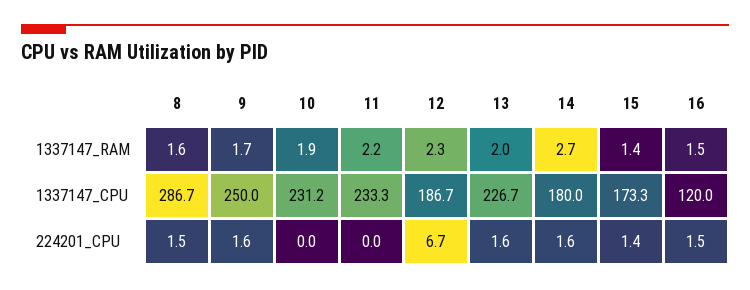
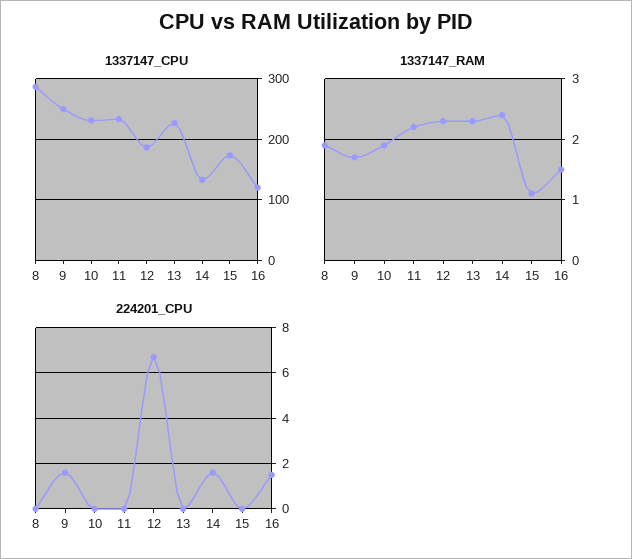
  {
    "1337147_RAM": {
-     "8": 1.6,
+     "8": 1.9,
      "9": 1.7,
      "10": 1.9,
      "11": 2.2,
      "12": 2.3,
-     "13": 2,
+     "13": 2.3,
-     "14": 2.7,
+     "14": 2.4,
-     "15": 1.4,
+     "15": 1.1,
      "16": 1.5
    },
    "1337147_CPU": {
      "8": 286.7,
      "9": 250,
      "10": 231.2,
      "11": 233.3,
      "12": 186.7,
      "13": 226.7,
-     "14": 180,
+     "14": 130,
      "15": 173.3,
      "16": 120
    },
    "224201_CPU": {
-     "8": 1.5,
+     "8": 0,
      "9": 1.6,
      "10": 0,
      "11": 0,
      "12": 6.7,
-     "13": 1.6,
+     "13": 0,
      "14": 1.6,
-     "15": 1.4,
+     "15": 0,
      "16": 1.5
    }
  }

